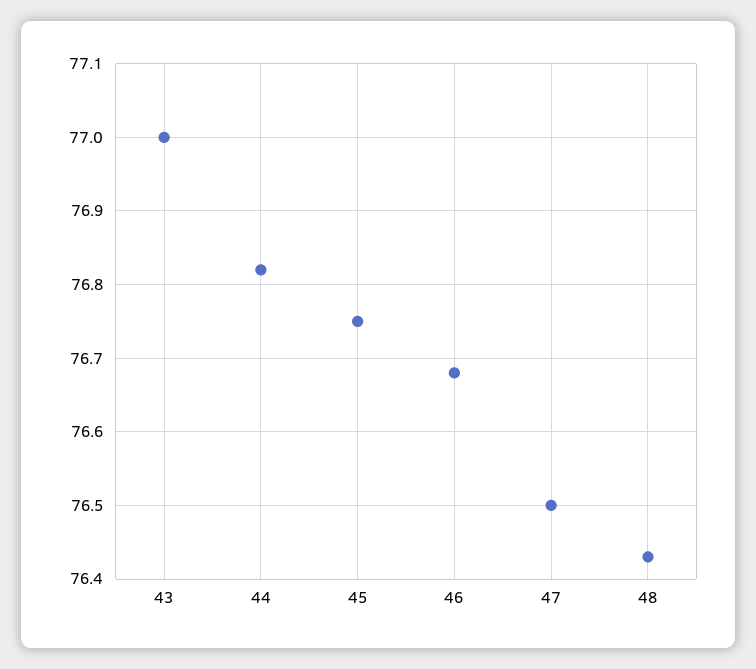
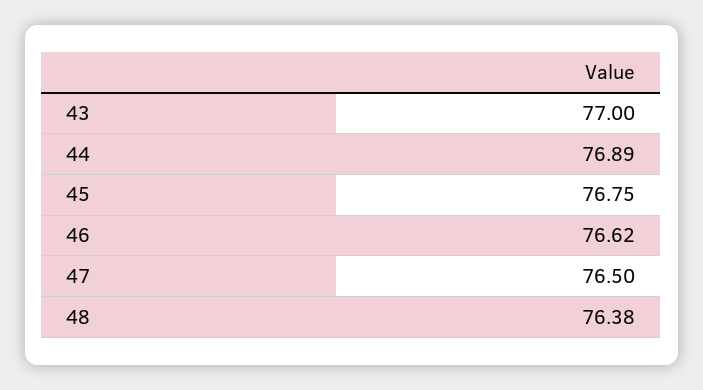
  {
    "43": 77,
-   "44": 76.82,
+   "44": 76.89,
    "45": 76.75,
-   "46": 76.68,
+   "46": 76.62,
    "47": 76.5,
-   "48": 76.43
+   "48": 76.38
  }

